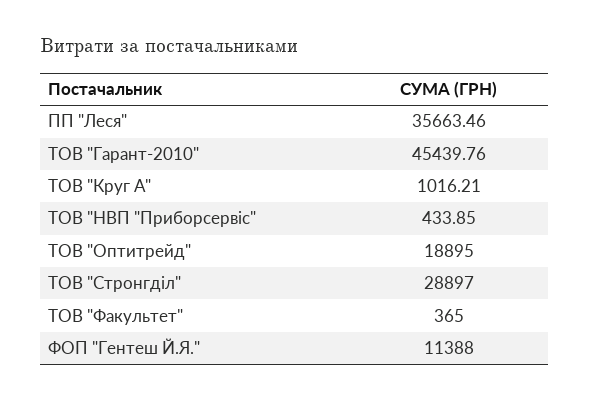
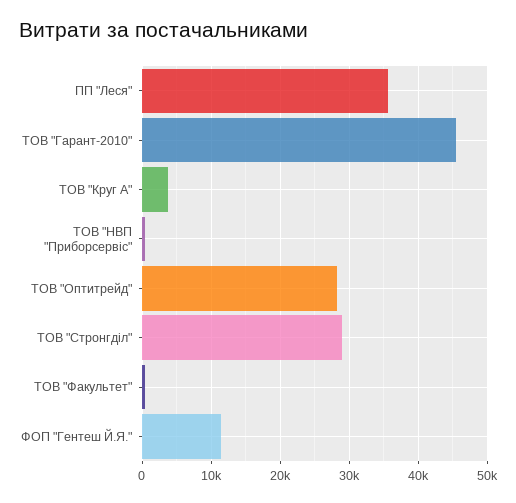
  {
    "ПП \"Леся\"": 35663.46,
    "ТОВ \"Гарант-2010\"": 45439.76,
-   "ТОВ \"Круг А\"": 1016.21,
+   "ТОВ \"Круг А\"": 4000,
    "ТОВ \"НВП \"Приборсервіс\"": 433.85,
-   "ТОВ \"Оптитрейд\"": 18895,
+   "ТОВ \"Оптитрейд\"": 28000,
    "ТОВ \"Стронгділ\"": 28897,
    "ТОВ \"Факультет\"": 365,
    "ФОП \"Гентеш Й.Я.\"": 11388
  }

